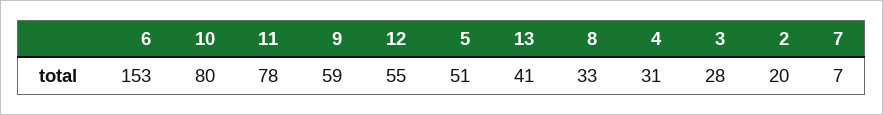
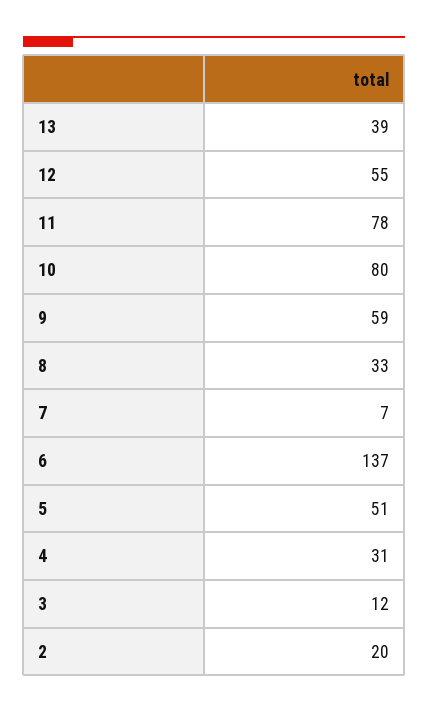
  {
-   "6": 153,
+   "6": 137,
    "10": 80,
    "11": 78,
    "9": 59,
    "12": 55,
    "5": 51,
-   "13": 41,
+   "13": 39,
    "8": 33,
    "4": 31,
-   "3": 28,
+   "3": 12,
    "2": 20,
    "7": 7
  }

